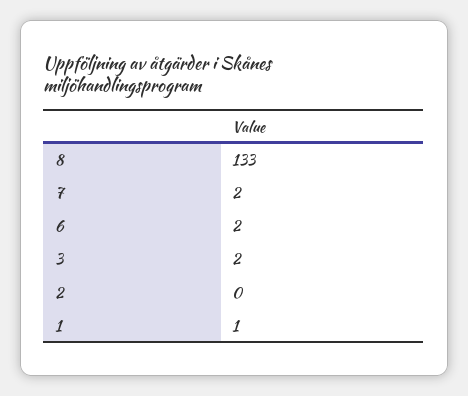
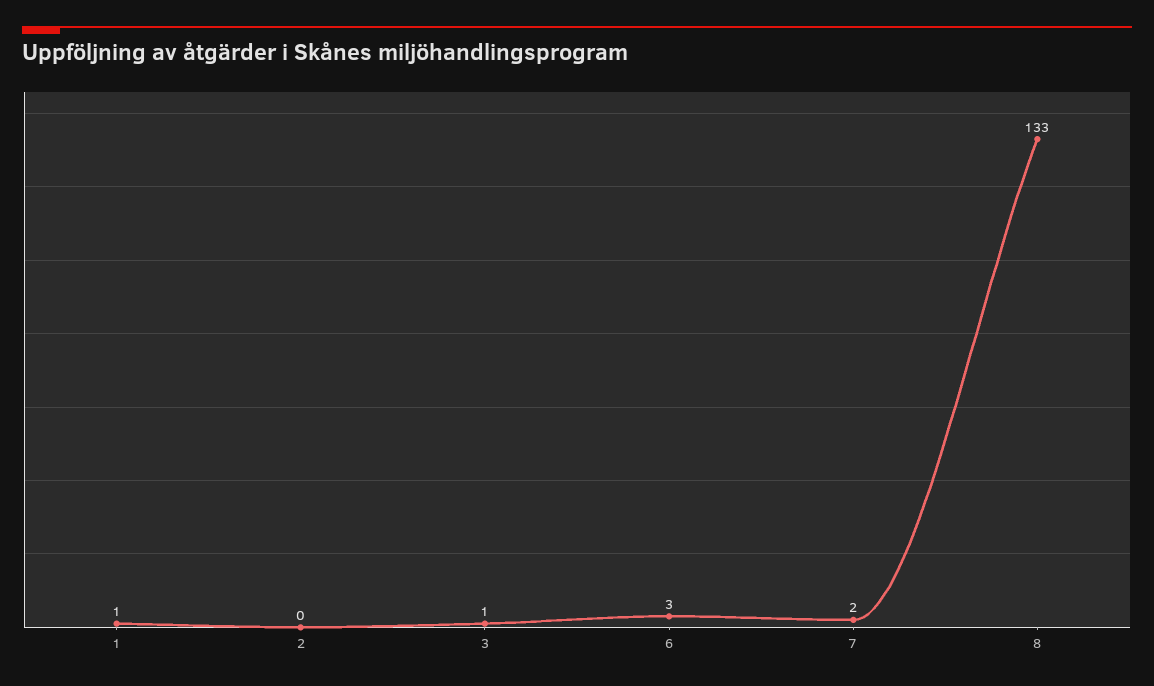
  {
    "8": 133,
    "7": 2,
-   "6": 2,
+   "6": 3,
-   "3": 2,
+   "3": 1,
    "2": 0,
    "1": 1
  }

